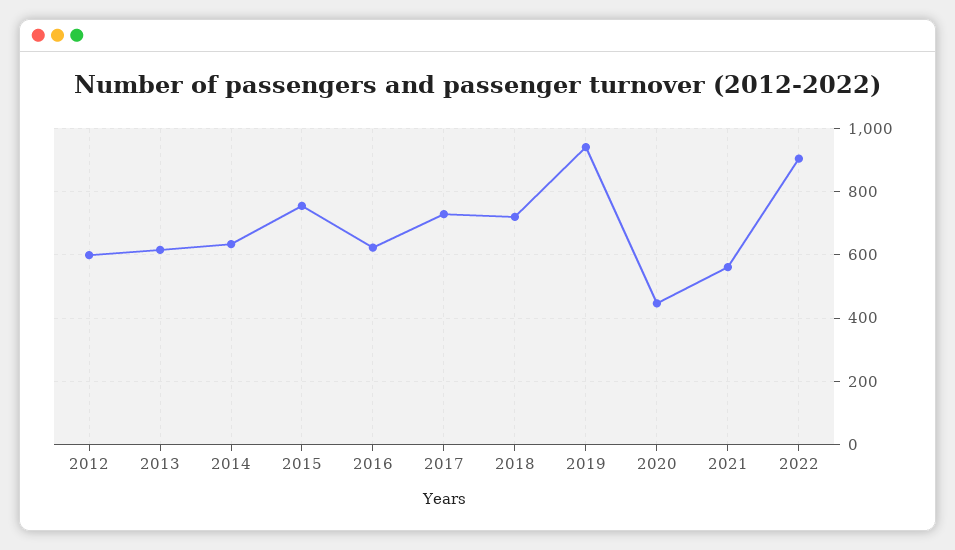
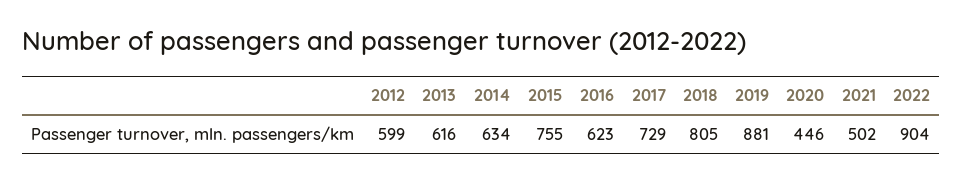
  {
    "2012": 599,
    "2013": 616,
    "2014": 634,
    "2015": 755,
    "2016": 623,
    "2017": 729,
-   "2018": 720,
+   "2018": 805,
-   "2019": 940,
+   "2019": 881,
    "2020": 446,
-   "2021": 560,
+   "2021": 502,
    "2022": 904
  }

